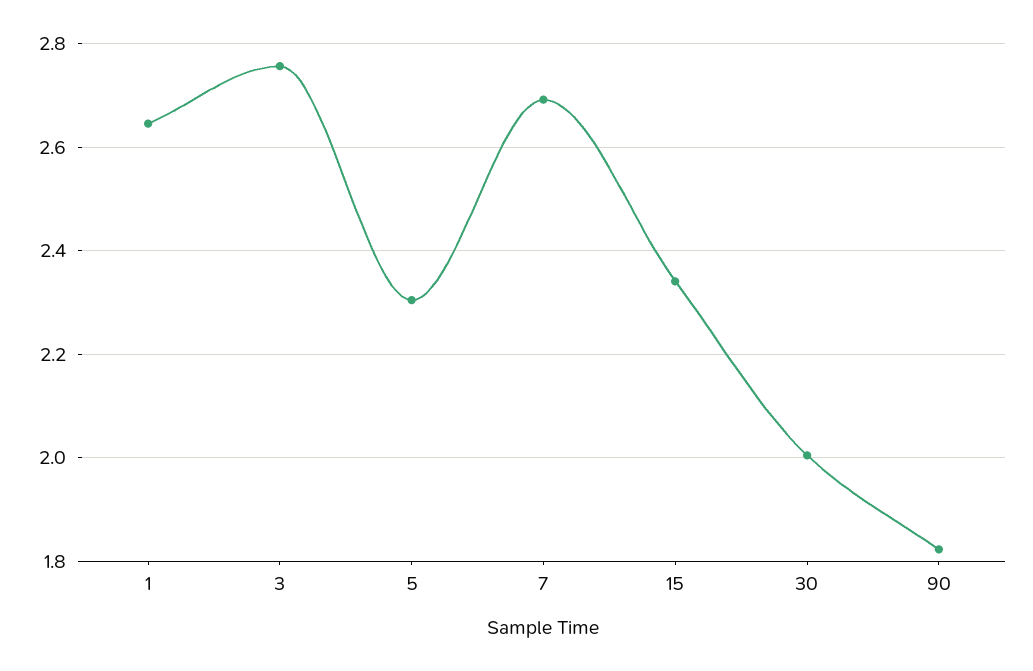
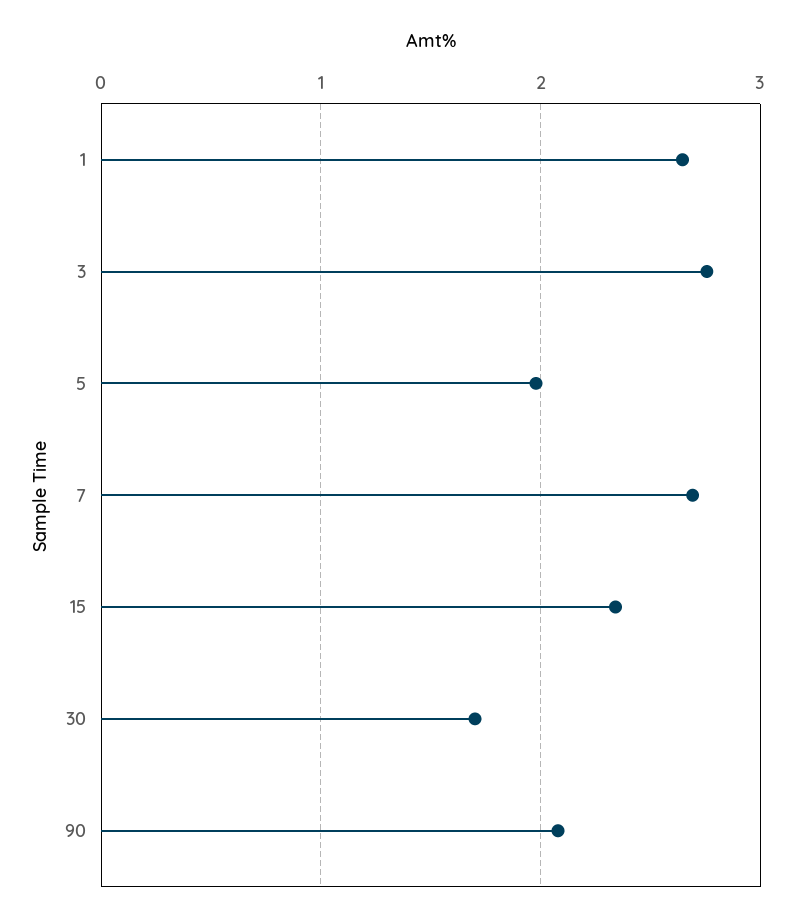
  {
    "1": 2.64,
    "3": 2.76,
-   "5": 2.3,
+   "5": 2,
    "7": 2.7,
    "15": 2.34,
-   "30": 2,
+   "30": 1.7,
-   "90": 1.82
+   "90": 2.1
  }

